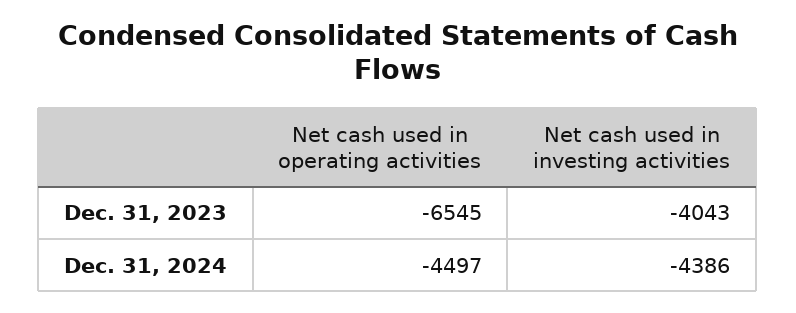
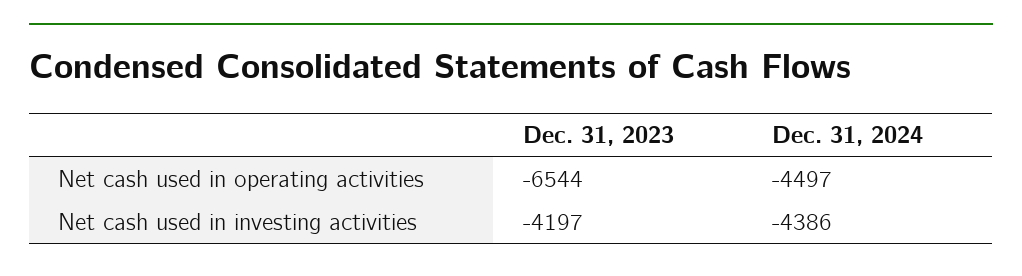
  {
    "Net cash used in operating activities": {
-     "Dec. 31, 2023": -6545,
+     "Dec. 31, 2023": -6544,
      "Dec. 31, 2024": -4497
    },
    "Net cash used in investing activities": {
-     "Dec. 31, 2023": -4043,
+     "Dec. 31, 2023": -4197,
      "Dec. 31, 2024": -4386
    }
  }

